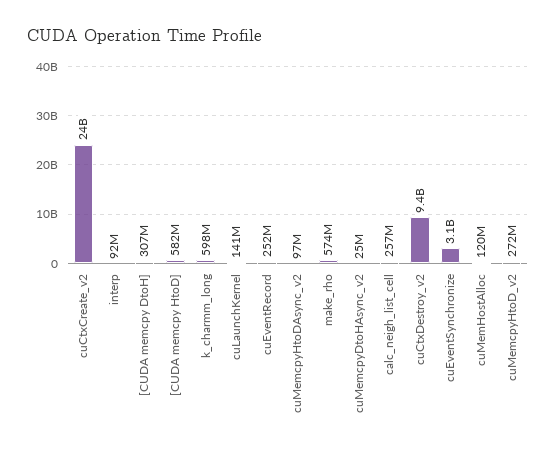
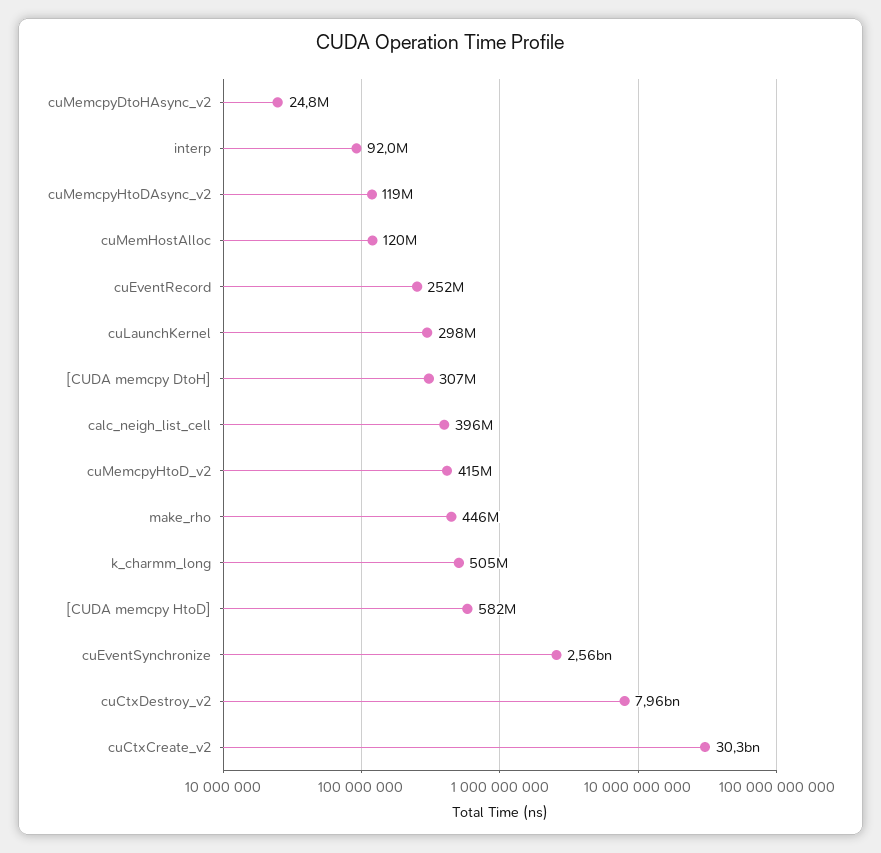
  {
-   "cuCtxCreate_v2": 24000000000,
+   "cuCtxCreate_v2": 30300000000,
    "interp": 92000000,
    "[CUDA memcpy DtoH]": 307000000,
    "[CUDA memcpy HtoD]": 582000000,
-   "k_charmm_long": 598000000,
+   "k_charmm_long": 505000000,
-   "cuLaunchKernel": 141000000,
+   "cuLaunchKernel": 298000000,
    "cuEventRecord": 252000000,
-   "cuMemcpyHtoDAsync_v2": 97000000,
+   "cuMemcpyHtoDAsync_v2": 119000000,
-   "make_rho": 574000000,
+   "make_rho": 446000000,
    "cuMemcpyDtoHAsync_v2": 24800000,
-   "calc_neigh_list_cell": 257000000,
+   "calc_neigh_list_cell": 396000000,
-   "cuCtxDestroy_v2": 9400000000,
+   "cuCtxDestroy_v2": 7960000000,
-   "cuEventSynchronize": 3100000000,
+   "cuEventSynchronize": 2560000000,
    "cuMemHostAlloc": 120000000,
-   "cuMemcpyHtoD_v2": 272000000
+   "cuMemcpyHtoD_v2": 415000000
  }

